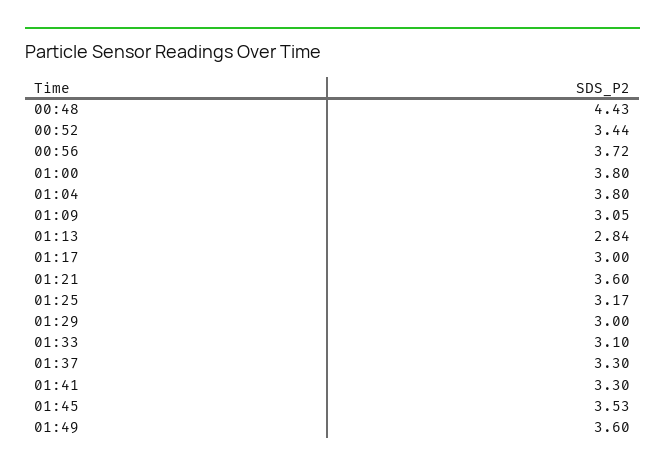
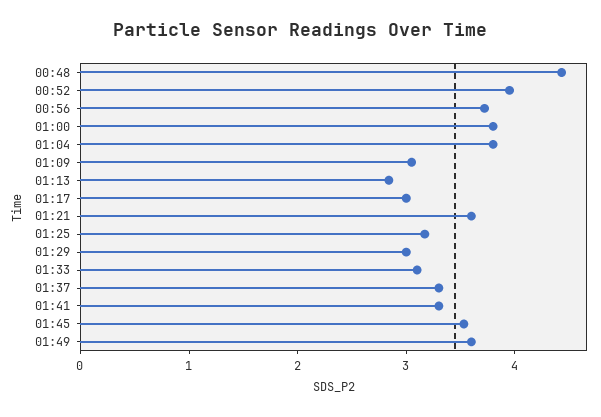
  {
    "00:48": 4.43,
-   "00:52": 3.44,
+   "00:52": 4,
    "00:56": 3.72,
    "01:00": 3.8,
    "01:04": 3.8,
    "01:09": 3.05,
    "01:13": 2.84,
    "01:17": 3,
    "01:21": 3.6,
    "01:25": 3.17,
    "01:29": 3,
    "01:33": 3.1,
    "01:37": 3.3,
    "01:41": 3.3,
    "01:45": 3.53,
    "01:49": 3.6
  }

